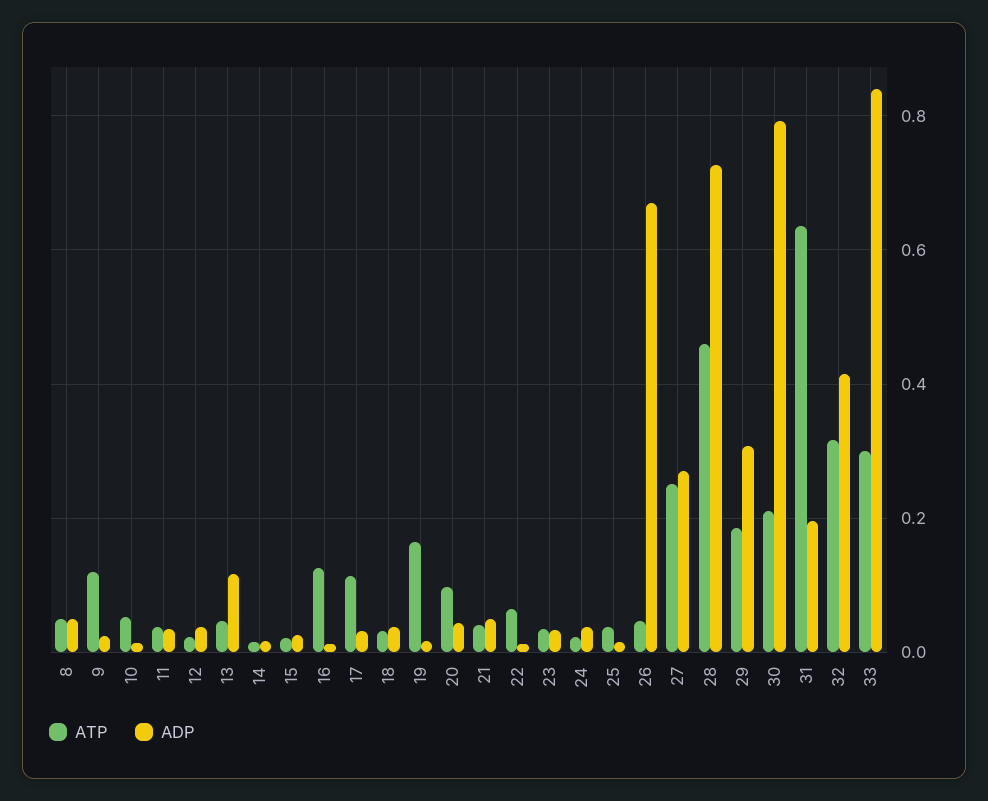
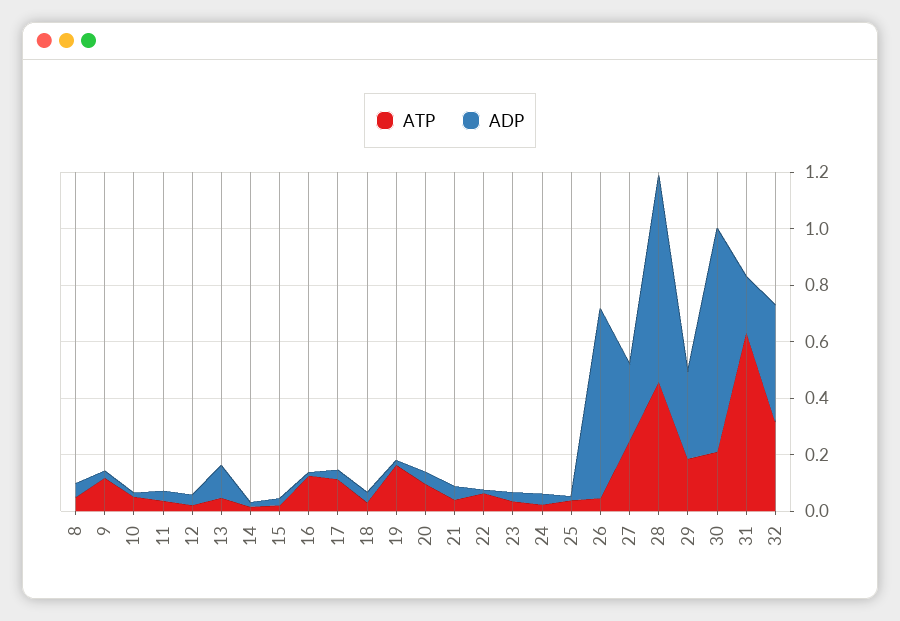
  {
    "ATP": {
      "8": 0.06,
      "9": 0.12,
      "10": 0.06,
      "11": 0.04,
      "12": 0.02,
      "13": 0.04,
      "14": 0.02,
      "15": 0.02,
      "16": 0.12,
      "17": 0.12,
      "18": 0.04,
      "19": 0.16,
      "20": 0.1,
      "21": 0.04,
      "22": 0.06,
      "23": 0.04,
      "24": 0.02,
      "25": 0.04,
      "26": 0.04,
      "27": 0.26,
      "28": 0.46,
      "29": 0.18,
      "30": 0.22,
      "31": 0.64,
-     "32": 0.32,
+     "32": 0.32
-     "33": 0.3
    },
    "ADP": {
      "8": 0.04,
      "9": 0.02,
      "10": 0.02,
      "11": 0.04,
      "12": 0.04,
      "13": 0.12,
      "14": 0.02,
      "15": 0.02,
      "16": 0.02,
      "17": 0.04,
      "18": 0.04,
      "19": 0.02,
      "20": 0.04,
      "21": 0.04,
      "22": 0.02,
      "23": 0.04,
      "24": 0.04,
      "25": 0.02,
      "26": 0.68,
      "27": 0.28,
      "28": 0.72,
      "29": 0.3,
      "30": 0.8,
      "31": 0.2,
-     "32": 0.42,
+     "32": 0.42
-     "33": 0.84
    }
  }

